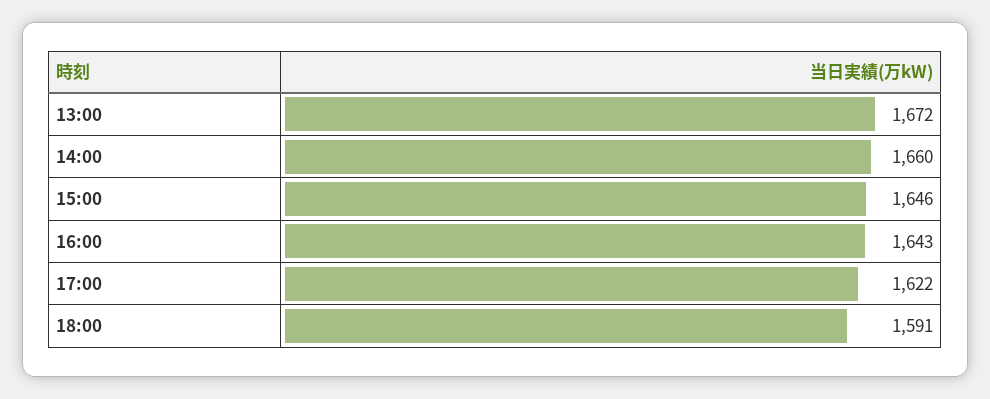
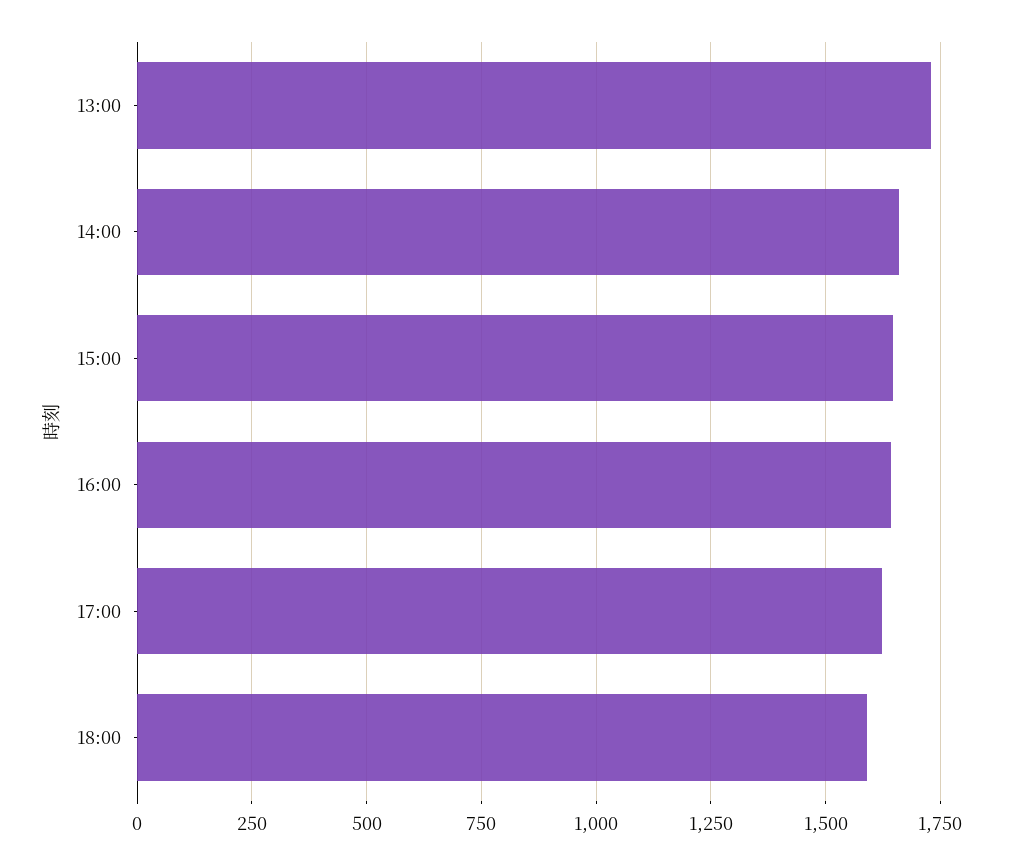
  {
-   "13:00": 1672,
+   "13:00": 1725,
    "14:00": 1660,
    "15:00": 1646,
    "16:00": 1643,
    "17:00": 1622,
    "18:00": 1591
  }

